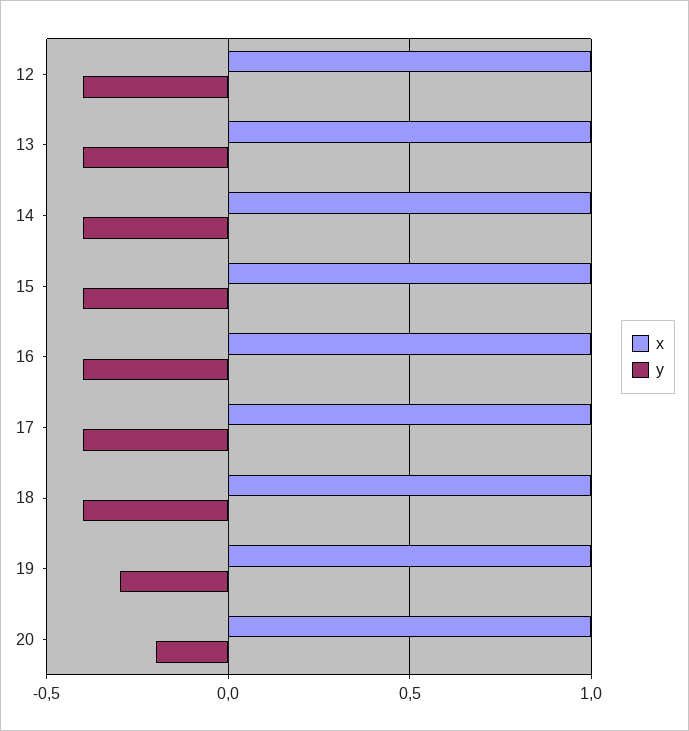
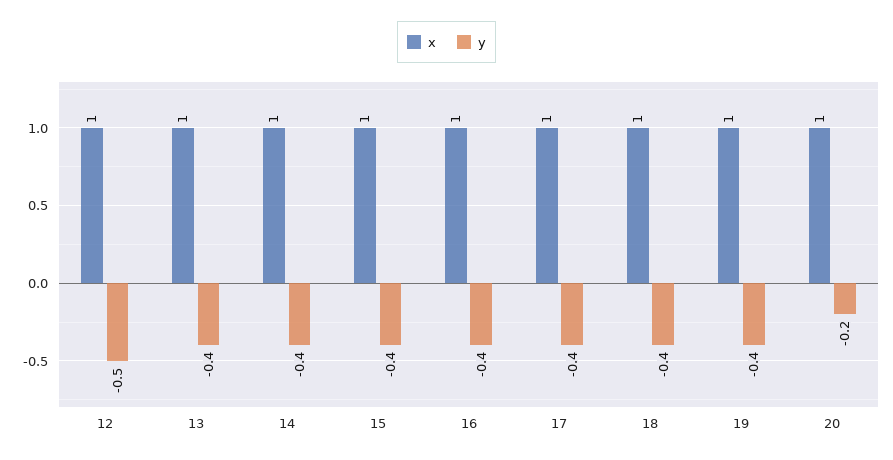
  {
    "x": {
      "12": 1,
      "13": 1,
      "14": 1,
      "15": 1,
      "16": 1,
      "17": 1,
      "18": 1,
      "19": 1,
      "20": 1
    },
    "y": {
-     "12": -0.4,
+     "12": -0.5,
      "13": -0.4,
      "14": -0.4,
      "15": -0.4,
      "16": -0.4,
      "17": -0.4,
      "18": -0.4,
-     "19": -0.3,
+     "19": -0.4,
      "20": -0.2
    }
  }

